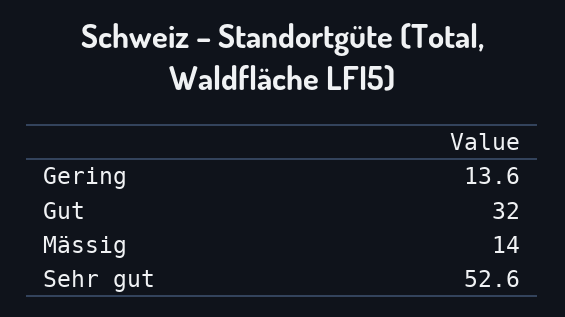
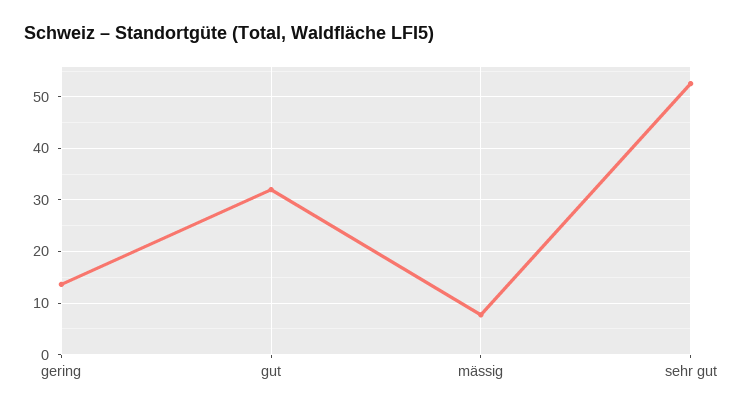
  {
    "Gering": 13.6,
    "Gut": 32,
-   "Mässig": 14,
+   "Mässig": 8,
    "Sehr gut": 52.6
  }

